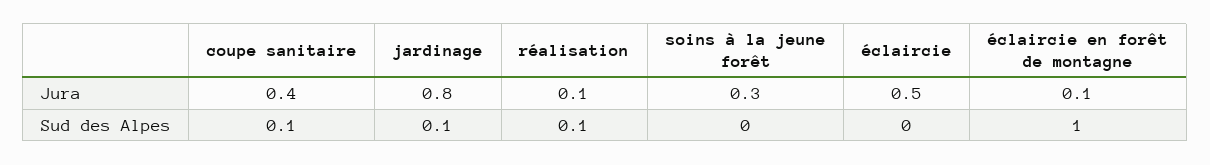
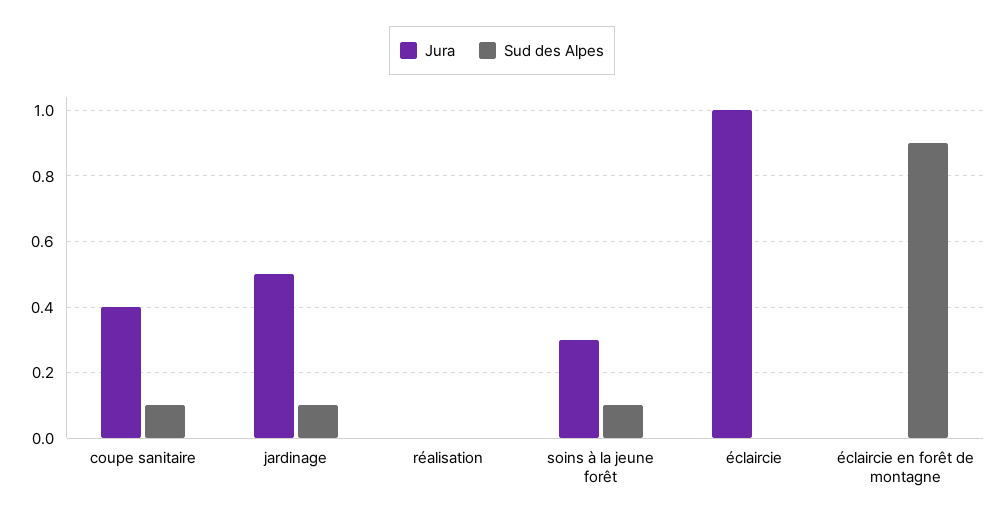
  {
    "Jura": {
      "coupe sanitaire": 0.4,
-     "jardinage": 0.8,
+     "jardinage": 0.5,
-     "réalisation": 0.1,
+     "réalisation": 0,
      "soins à la jeune forêt": 0.3,
-     "éclaircie": 0.5,
+     "éclaircie": 1,
-     "éclaircie en forêt de montagne": 0.1
+     "éclaircie en forêt de montagne": 0
    },
    "Sud des Alpes": {
      "coupe sanitaire": 0.1,
      "jardinage": 0.1,
-     "réalisation": 0.1,
+     "réalisation": 0,
-     "soins à la jeune forêt": 0,
+     "soins à la jeune forêt": 0.1,
      "éclaircie": 0,
-     "éclaircie en forêt de montagne": 1
+     "éclaircie en forêt de montagne": 0.9
    }
  }

